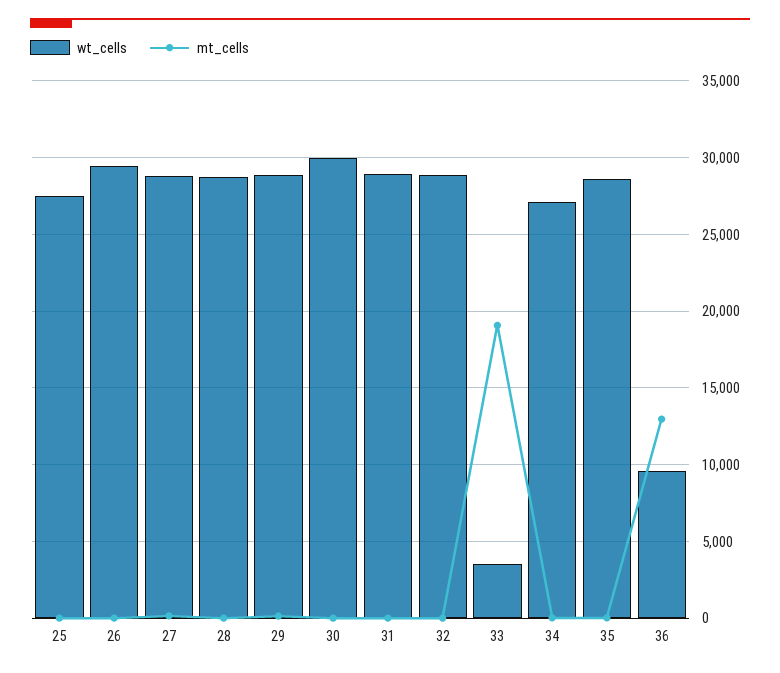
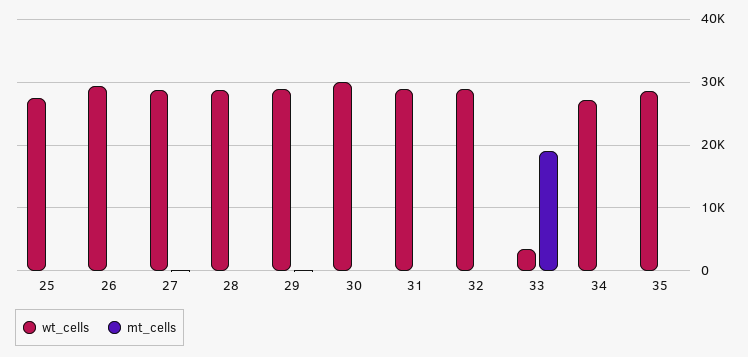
  {
    "wt_cells": {
      "25": 27500,
      "26": 29500,
      "27": 29000,
      "28": 28500,
      "29": 29000,
      "30": 30000,
      "31": 29000,
      "32": 29000,
      "33": 3500,
      "34": 27000,
-     "35": 28500,
+     "35": 28500
-     "36": 9500
    },
    "mt_cells": {
      "25": 0,
      "26": 0,
      "27": 0,
      "28": 0,
      "29": 0,
      "30": 0,
      "31": 0,
      "32": 0,
      "33": 19000,
      "34": 0,
-     "35": 0,
+     "35": 0
-     "36": 13000
    }
  }

